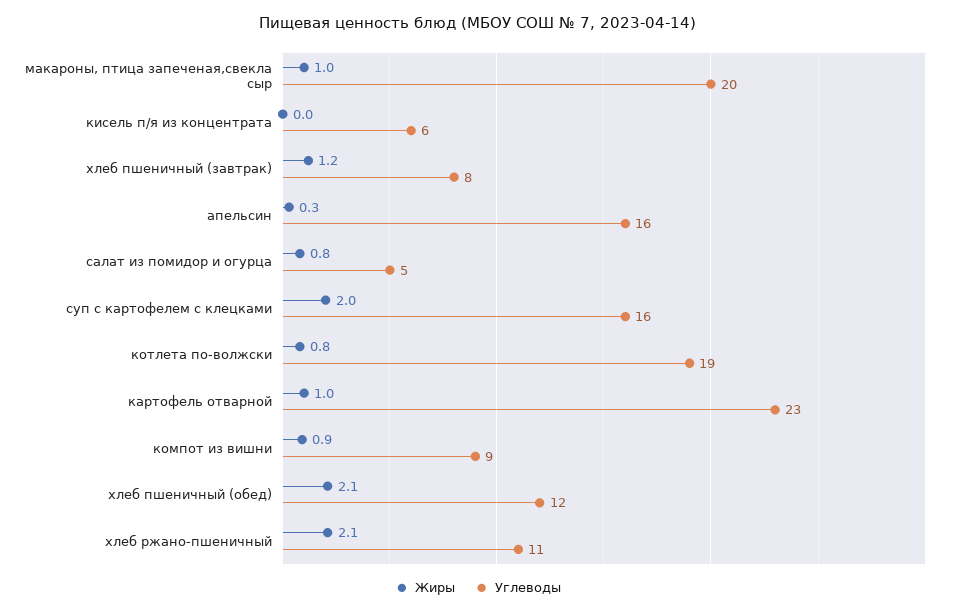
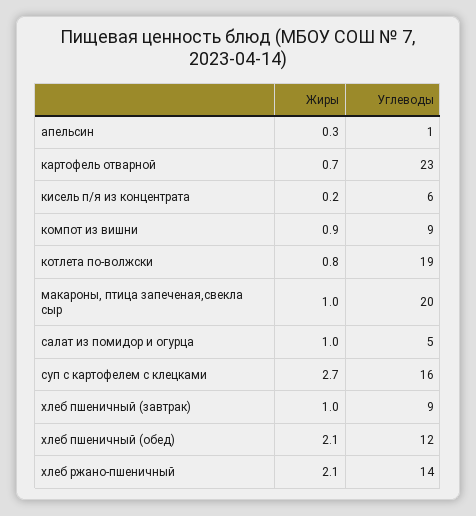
  {
    "Жиры": {
      "макароны, птица запеченая,свекла сыр": 1,
-     "кисель п/я из концентрата": 0,
+     "кисель п/я из концентрата": 0.2,
-     "хлеб пшеничный (завтрак)": 1.2,
+     "хлеб пшеничный (завтрак)": 1,
      "апельсин": 0.3,
-     "салат из помидор и огурца": 0.8,
+     "салат из помидор и огурца": 1,
-     "суп с картофелем с клецками": 2,
+     "суп с картофелем с клецками": 2.7,
      "котлета по-волжски": 0.8,
-     "картофель отварной": 1,
+     "картофель отварной": 0.7,
      "компот из вишни": 0.9,
      "хлеб пшеничный (обед)": 2.1,
      "хлеб ржано-пшеничный": 2.1
    },
    "Углеводы": {
      "макароны, птица запеченая,свекла сыр": 20,
      "кисель п/я из концентрата": 6,
-     "хлеб пшеничный (завтрак)": 8,
+     "хлеб пшеничный (завтрак)": 9,
-     "апельсин": 16,
+     "апельсин": 1,
      "салат из помидор и огурца": 5,
      "суп с картофелем с клецками": 16,
      "котлета по-волжски": 19,
      "картофель отварной": 23,
      "компот из вишни": 9,
      "хлеб пшеничный (обед)": 12,
-     "хлеб ржано-пшеничный": 11
+     "хлеб ржано-пшеничный": 14
    }
  }

